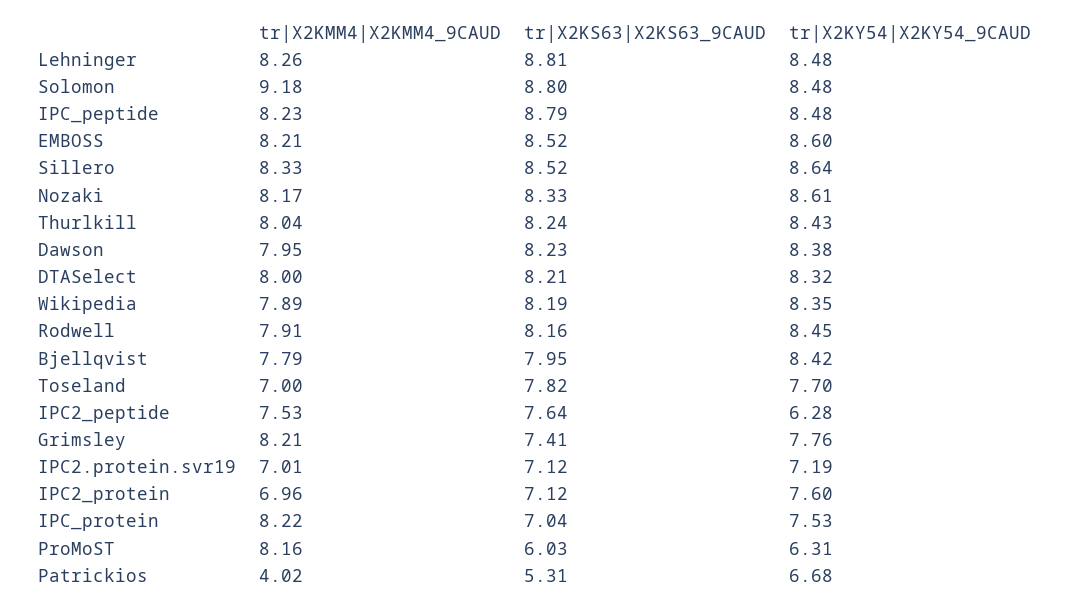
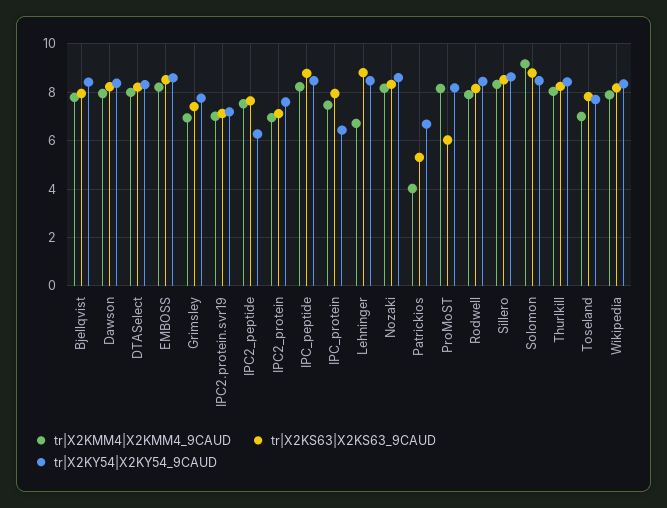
  {
    "tr|X2KMM4|X2KMM4_9CAUD": {
-     "Lehninger": 8.26,
+     "Lehninger": 6.75,
      "Solomon": 9.18,
      "IPC_peptide": 8.23,
      "EMBOSS": 8.21,
      "Sillero": 8.33,
      "Nozaki": 8.17,
      "Thurlkill": 8.04,
      "Dawson": 7.95,
      "DTASelect": 8,
      "Wikipedia": 7.89,
      "Rodwell": 7.91,
      "Bjellqvist": 7.79,
      "Toseland": 7,
      "IPC2_peptide": 7.53,
-     "Grimsley": 8.21,
+     "Grimsley": 7,
      "IPC2.protein.svr19": 7.01,
      "IPC2_protein": 6.96,
-     "IPC_protein": 8.22,
+     "IPC_protein": 7.5,
      "ProMoST": 8.16,
      "Patrickios": 4.02
    },
    "tr|X2KS63|X2KS63_9CAUD": {
      "Lehninger": 8.81,
      "Solomon": 8.8,
      "IPC_peptide": 8.79,
      "EMBOSS": 8.52,
      "Sillero": 8.52,
      "Nozaki": 8.33,
      "Thurlkill": 8.24,
      "Dawson": 8.23,
      "DTASelect": 8.21,
      "Wikipedia": 8.19,
      "Rodwell": 8.16,
      "Bjellqvist": 7.95,
      "Toseland": 7.82,
      "IPC2_peptide": 7.64,
      "Grimsley": 7.41,
      "IPC2.protein.svr19": 7.12,
      "IPC2_protein": 7.12,
-     "IPC_protein": 7.04,
+     "IPC_protein": 8,
      "ProMoST": 6.03,
      "Patrickios": 5.31
    },
    "tr|X2KY54|X2KY54_9CAUD": {
      "Lehninger": 8.48,
      "Solomon": 8.48,
      "IPC_peptide": 8.48,
      "EMBOSS": 8.6,
      "Sillero": 8.64,
      "Nozaki": 8.61,
      "Thurlkill": 8.43,
      "Dawson": 8.38,
      "DTASelect": 8.32,
      "Wikipedia": 8.35,
      "Rodwell": 8.45,
      "Bjellqvist": 8.42,
      "Toseland": 7.7,
      "IPC2_peptide": 6.28,
      "Grimsley": 7.76,
      "IPC2.protein.svr19": 7.19,
      "IPC2_protein": 7.6,
-     "IPC_protein": 7.53,
+     "IPC_protein": 6.5,
-     "ProMoST": 6.31,
+     "ProMoST": 8.25,
      "Patrickios": 6.68
    }
  }

